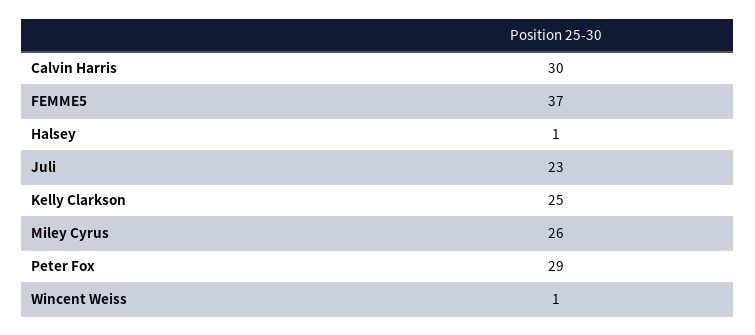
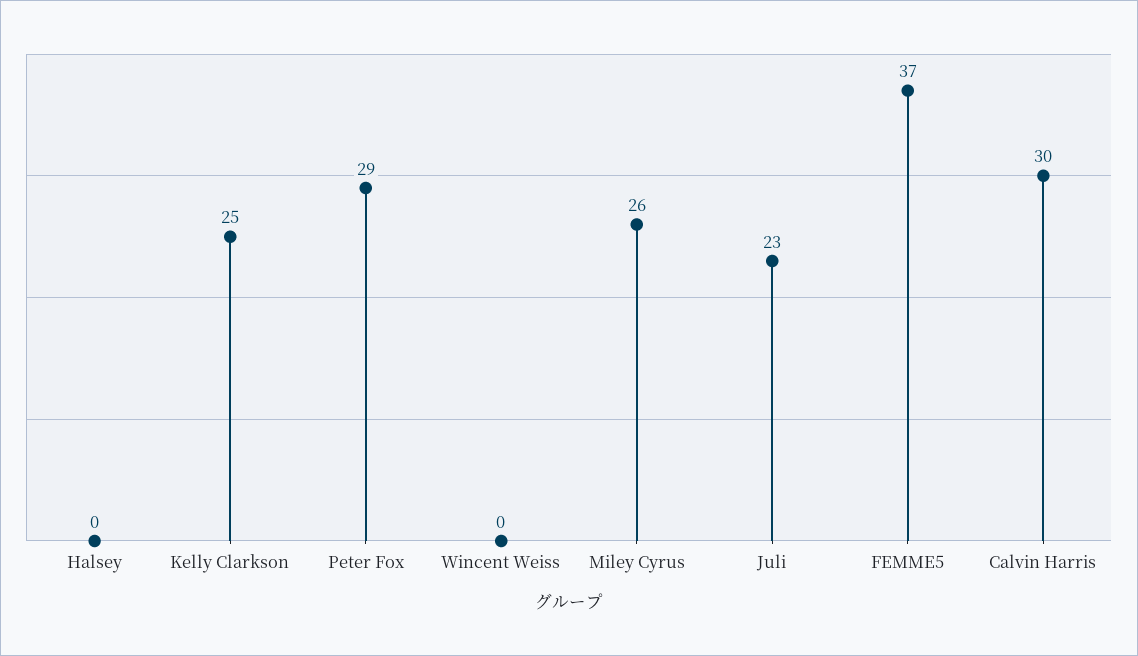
  {
    "Calvin Harris": 30,
    "FEMME5": 37,
-   "Halsey": 1,
+   "Halsey": 0,
    "Juli": 23,
    "Kelly Clarkson": 25,
    "Miley Cyrus": 26,
    "Peter Fox": 29,
-   "Wincent Weiss": 1
+   "Wincent Weiss": 0
  }

